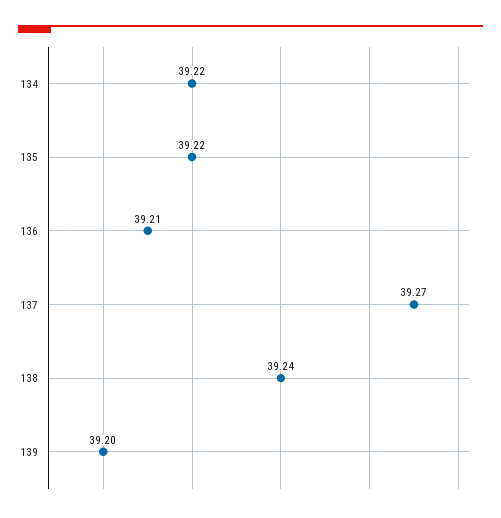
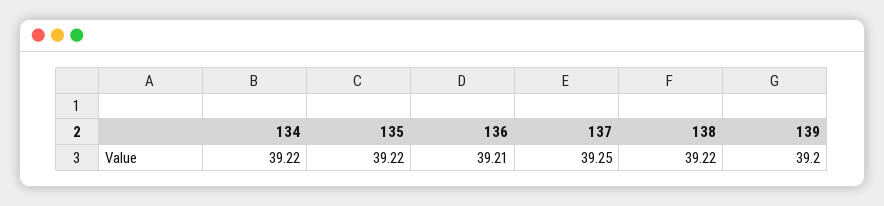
  {
    "134": 39.22,
    "135": 39.22,
    "136": 39.21,
-   "137": 39.27,
+   "137": 39.25,
-   "138": 39.24,
+   "138": 39.22,
    "139": 39.2
  }

